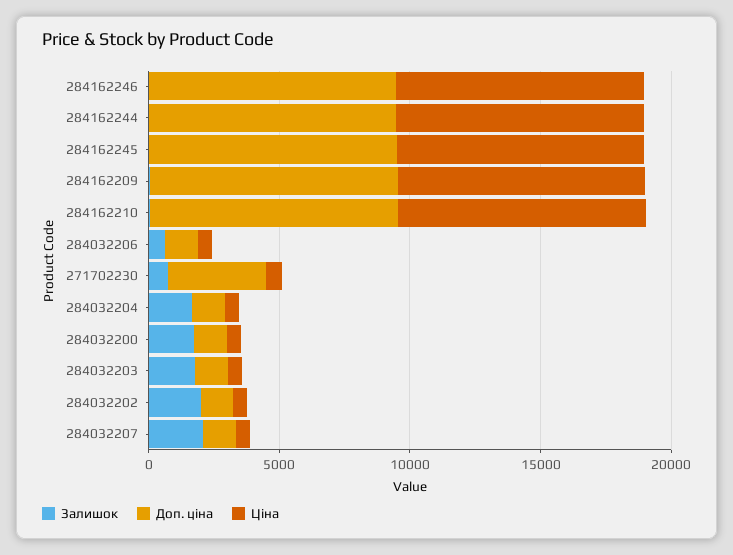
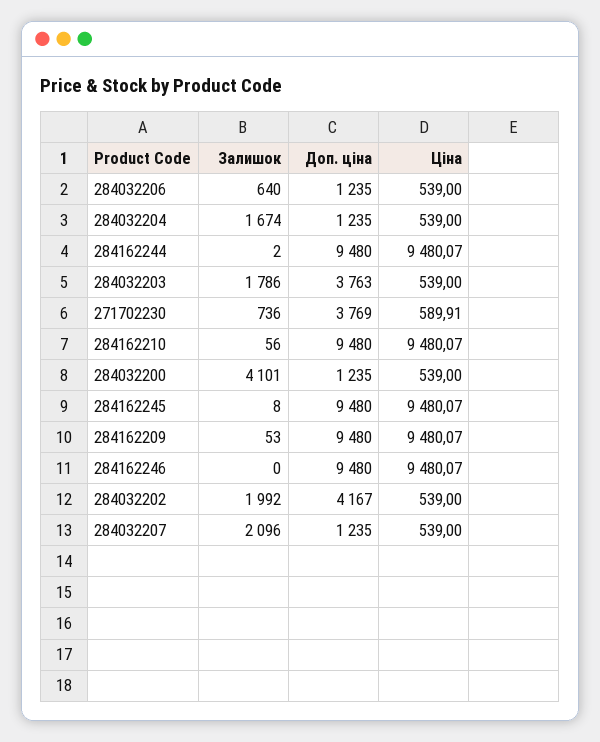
  {
    "Залишок": {
      "284162246": 0,
      "284162244": 2,
      "284162245": 8,
      "284162209": 53,
      "284162210": 56,
      "284032206": 640,
      "271702230": 736,
      "284032204": 1674,
-     "284032200": 2000,
+     "284032200": 4101,
      "284032203": 1786,
      "284032202": 1992,
      "284032207": 2096
    },
    "Доп. ціна": {
      "284162246": 9480,
      "284162244": 9480,
      "284162245": 9480,
      "284162209": 9480,
      "284162210": 9480,
      "284032206": 1235,
      "271702230": 3769,
      "284032204": 1235,
      "284032200": 1235,
-     "284032203": 1000,
+     "284032203": 3763,
-     "284032202": 1000,
+     "284032202": 4167,
      "284032207": 1235
    },
    "Ціна": {
      "284162246": 9480.07,
      "284162244": 9480.07,
      "284162245": 9480.07,
      "284162209": 9480.07,
      "284162210": 9480.07,
      "284032206": 539,
      "271702230": 589.91,
      "284032204": 539,
      "284032200": 539,
      "284032203": 539,
      "284032202": 539,
      "284032207": 539
    }
  }

